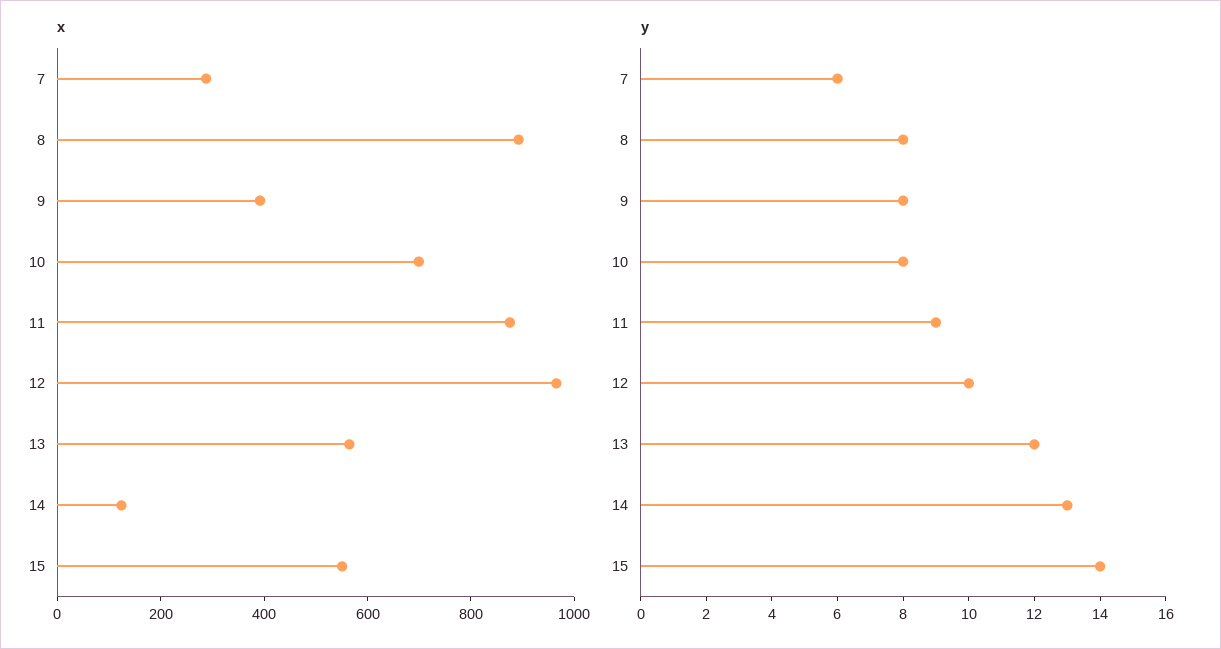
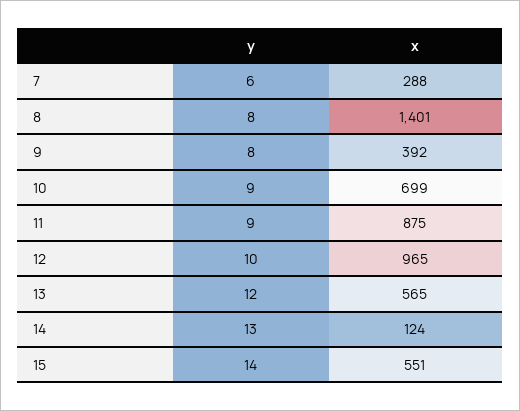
  {
    "x": {
      "7": 288,
-     "8": 900,
+     "8": 1401,
      "9": 392,
      "10": 699,
      "11": 875,
      "12": 965,
      "13": 565,
      "14": 124,
      "15": 551
    },
    "y": {
      "7": 6,
      "8": 8,
      "9": 8,
-     "10": 8,
+     "10": 9,
      "11": 9,
      "12": 10,
      "13": 12,
      "14": 13,
      "15": 14
    }
  }

